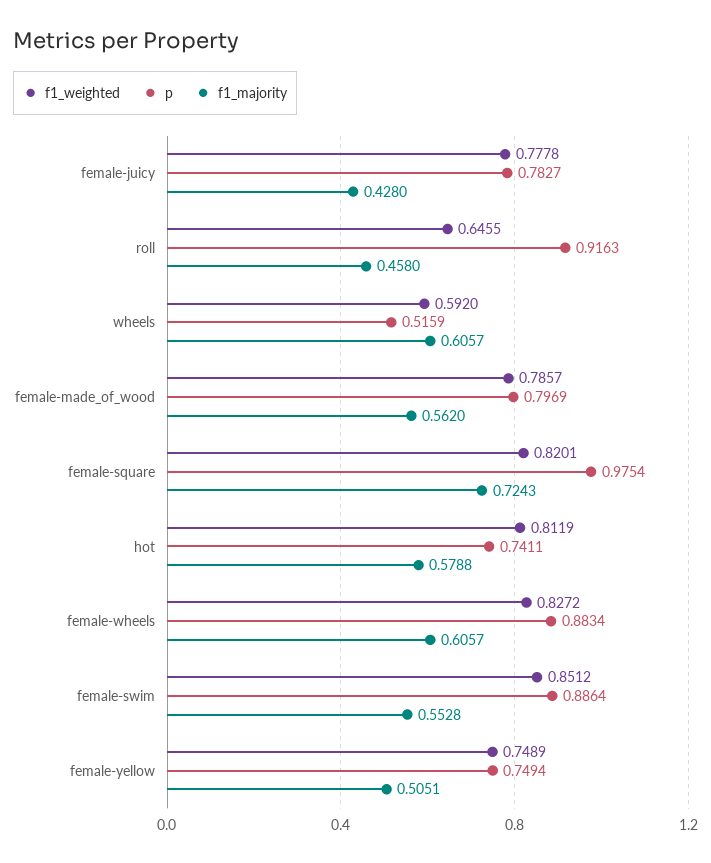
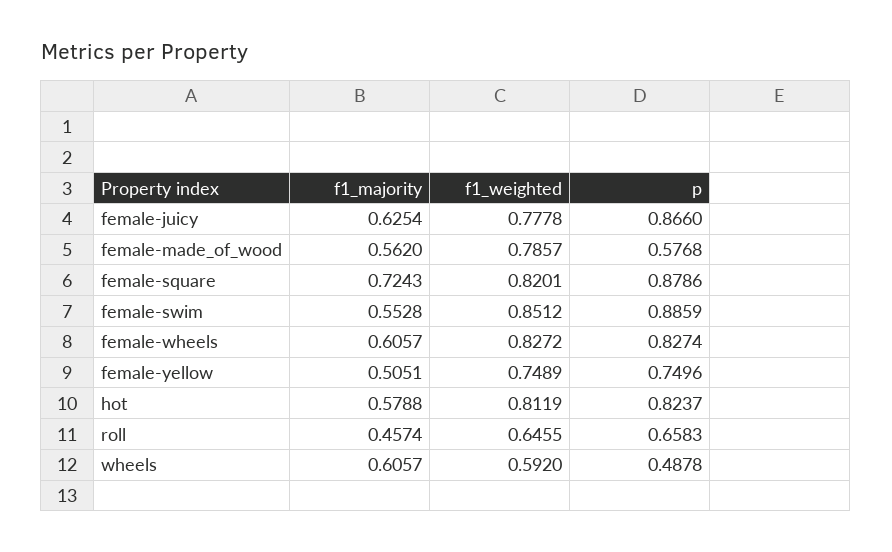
  {
    "f1_weighted": {
      "female-juicy": 0.7778,
      "roll": 0.6455,
      "wheels": 0.592,
      "female-made_of_wood": 0.7857,
      "female-square": 0.8201,
      "hot": 0.8119,
      "female-wheels": 0.8272,
      "female-swim": 0.8512,
      "female-yellow": 0.7489
    },
    "p": {
-     "female-juicy": 0.7827,
+     "female-juicy": 0.866,
-     "roll": 0.9163,
+     "roll": 0.6583,
-     "wheels": 0.5159,
+     "wheels": 0.4878,
-     "female-made_of_wood": 0.7969,
+     "female-made_of_wood": 0.5768,
-     "female-square": 0.9754,
+     "female-square": 0.8786,
-     "hot": 0.7411,
+     "hot": 0.8237,
-     "female-wheels": 0.8834,
+     "female-wheels": 0.8274,
-     "female-swim": 0.8864,
+     "female-swim": 0.8859,
-     "female-yellow": 0.7494
+     "female-yellow": 0.7496
    },
    "f1_majority": {
-     "female-juicy": 0.428,
+     "female-juicy": 0.6254,
-     "roll": 0.458,
+     "roll": 0.4574,
      "wheels": 0.6057,
      "female-made_of_wood": 0.562,
      "female-square": 0.7243,
      "hot": 0.5788,
      "female-wheels": 0.6057,
      "female-swim": 0.5528,
      "female-yellow": 0.5051
    }
  }

